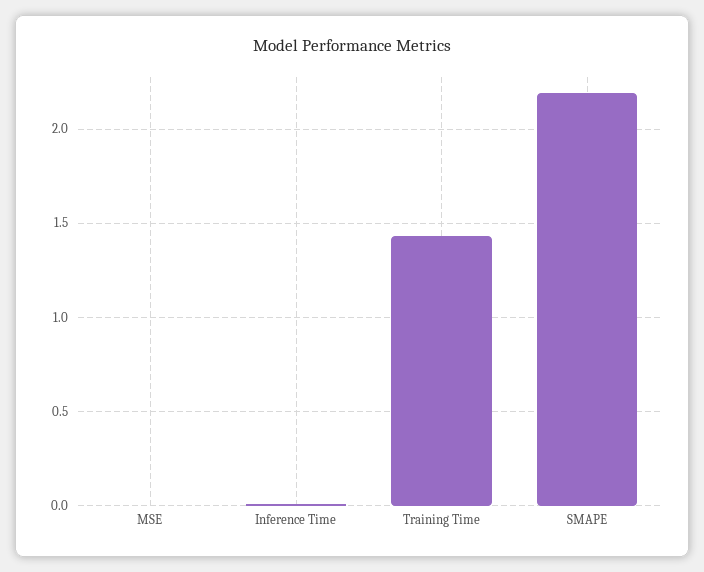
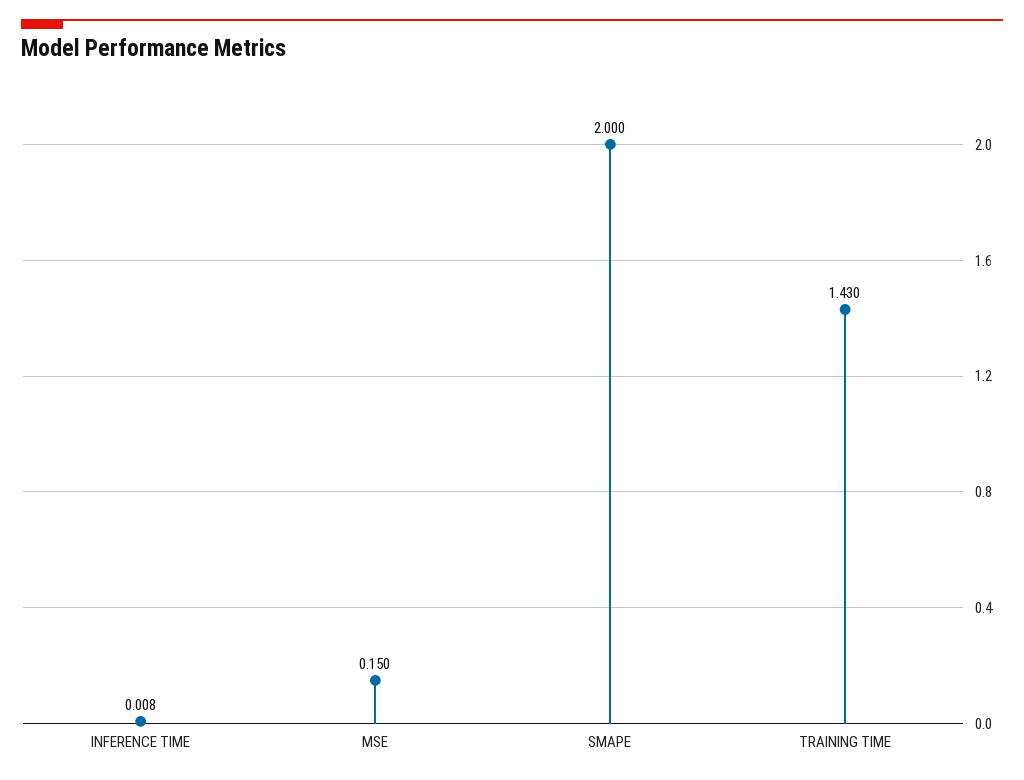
  {
-   "MSE": 0,
+   "MSE": 0.15,
    "Inference Time": 0.008,
    "Training Time": 1.43,
-   "SMAPE": 2.2
+   "SMAPE": 2
  }

